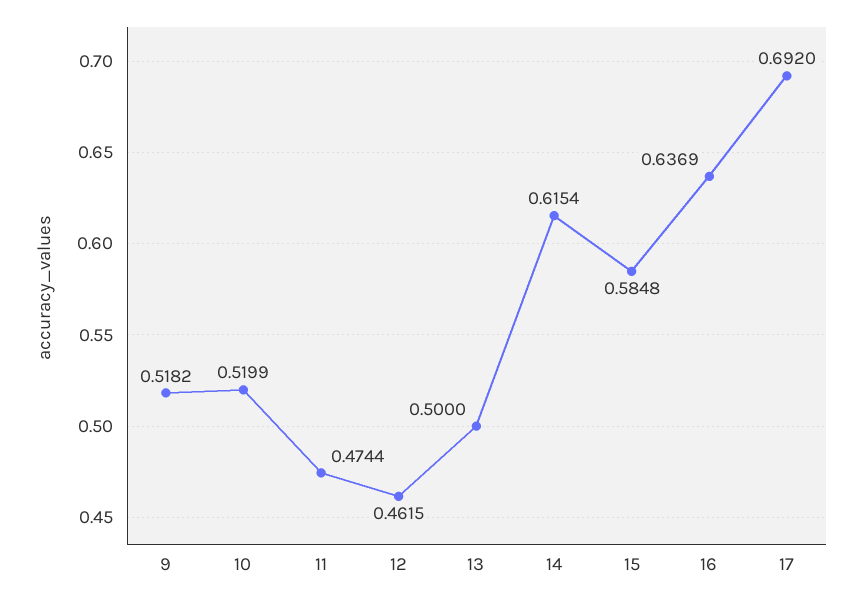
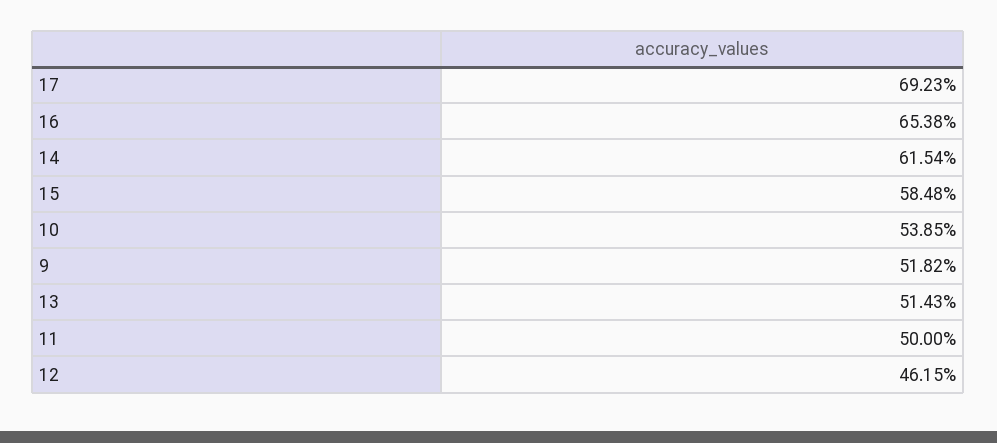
  {
    "9": 0.5182,
-   "10": 0.5199,
+   "10": 0.5385,
-   "11": 0.4744,
+   "11": 0.5,
    "12": 0.4615,
-   "13": 0.5,
+   "13": 0.5143,
    "14": 0.6154,
    "15": 0.5848,
-   "16": 0.6369,
+   "16": 0.6538,
-   "17": 0.692
+   "17": 0.6923
  }

